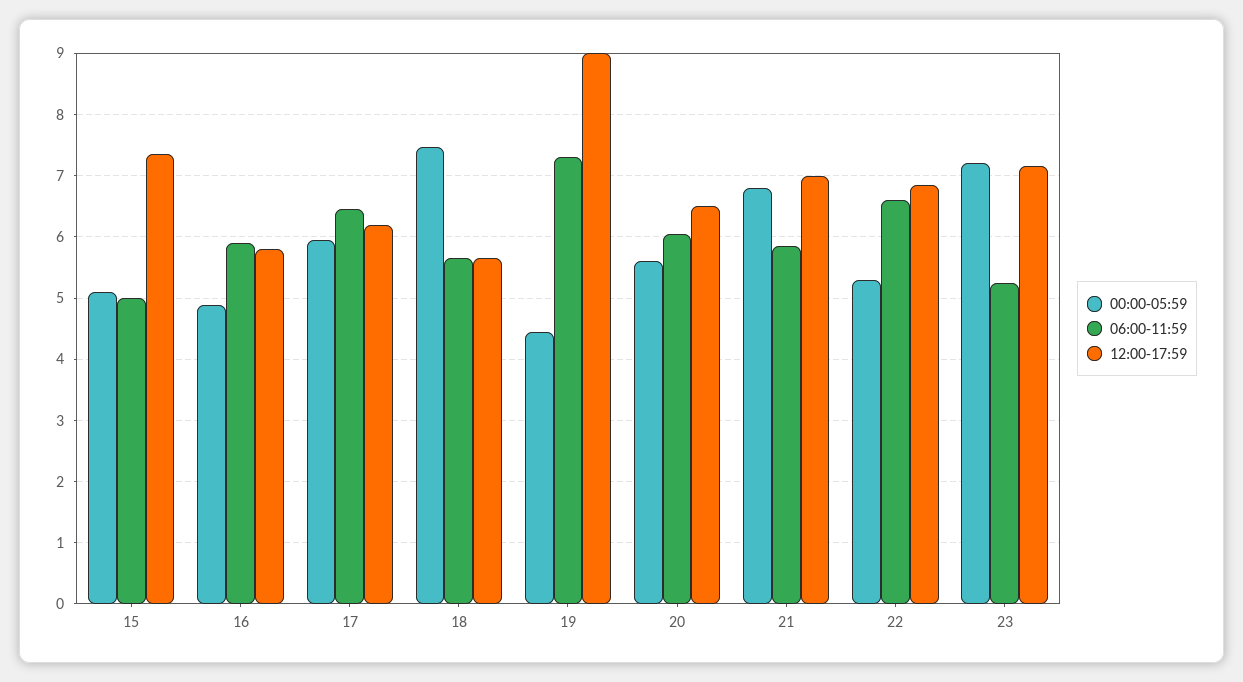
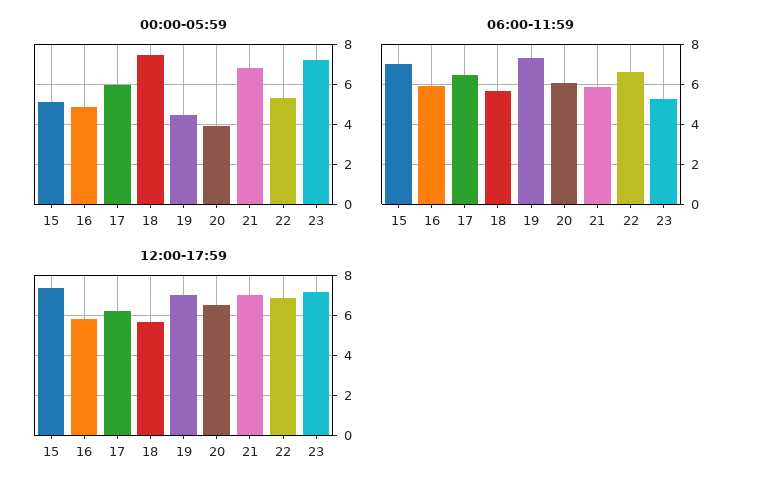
  {
    "00:00-05:59": {
      "15": 5.1,
      "16": 4.9,
      "17": 6,
      "18": 7.5,
      "19": 4.5,
-     "20": 5.6,
+     "20": 4,
      "21": 6.8,
      "22": 5.3,
      "23": 7.2
    },
    "06:00-11:59": {
-     "15": 5,
+     "15": 7,
      "16": 5.9,
      "17": 6.5,
      "18": 5.7,
      "19": 7.3,
      "20": 6.1,
      "21": 5.9,
      "22": 6.6,
      "23": 5.3
    },
    "12:00-17:59": {
      "15": 7.4,
      "16": 5.8,
      "17": 6.2,
      "18": 5.7,
-     "19": 9,
+     "19": 7,
      "20": 6.5,
      "21": 7,
      "22": 6.9,
      "23": 7.2
    }
  }

